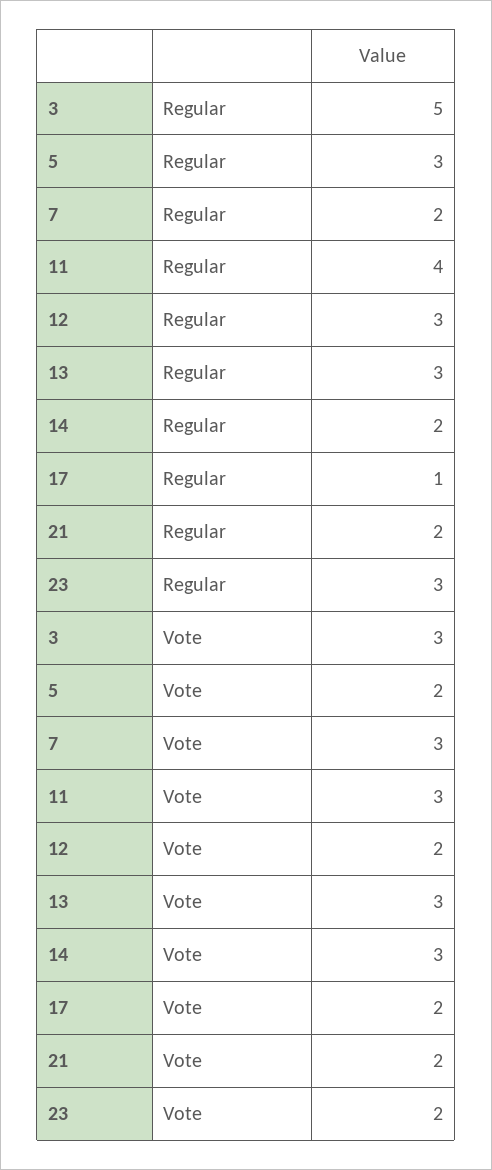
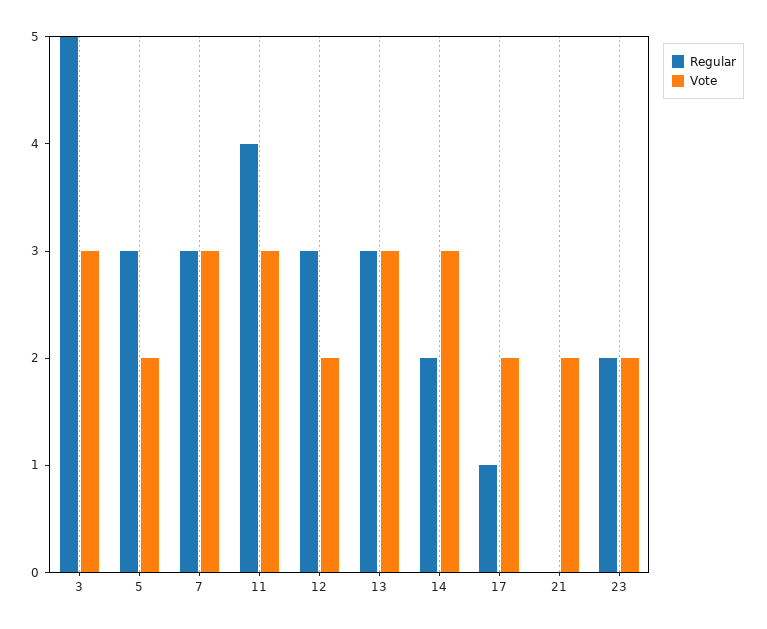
  {
    "Regular": {
      "3": 5,
      "5": 3,
-     "7": 2,
+     "7": 3,
      "11": 4,
      "12": 3,
      "13": 3,
      "14": 2,
      "17": 1,
-     "21": 2,
+     "21": 0,
-     "23": 3
+     "23": 2
    },
    "Vote": {
      "3": 3,
      "5": 2,
      "7": 3,
      "11": 3,
      "12": 2,
      "13": 3,
      "14": 3,
      "17": 2,
      "21": 2,
      "23": 2
    }
  }

